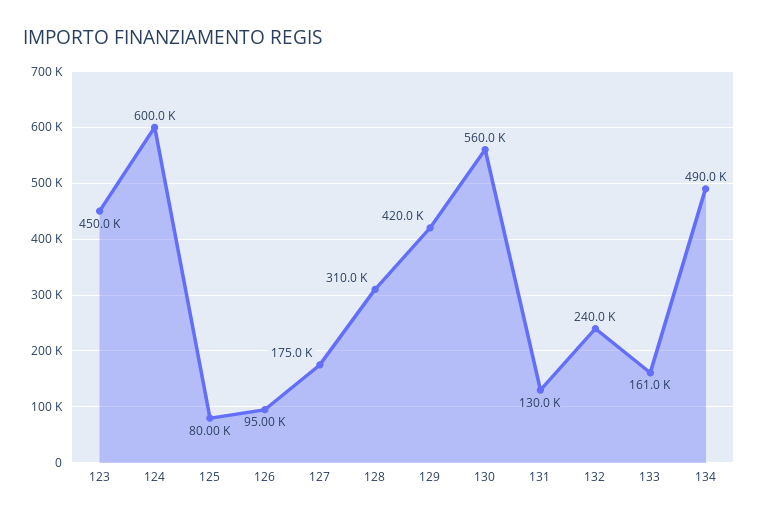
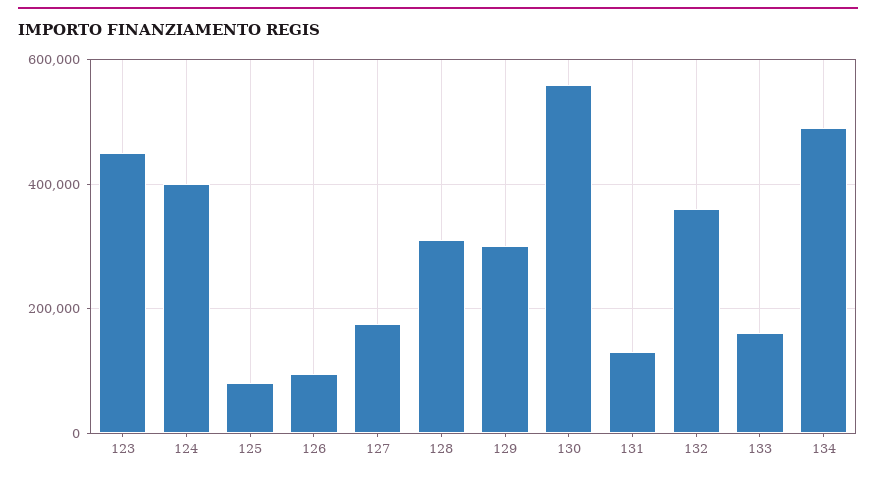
  {
    "123": 450000,
-   "124": 600000,
+   "124": 400000,
    "125": 80000,
    "126": 95000,
    "127": 175000,
    "128": 310000,
-   "129": 420000,
+   "129": 300000,
    "130": 560000,
    "131": 130000,
-   "132": 240000,
+   "132": 360000,
    "133": 161000,
    "134": 490000
  }

